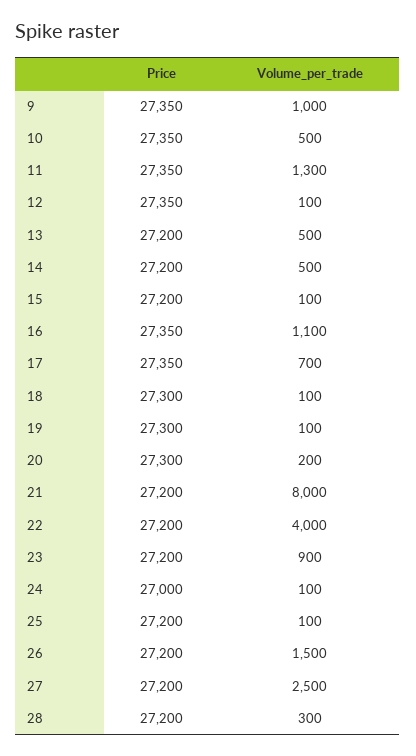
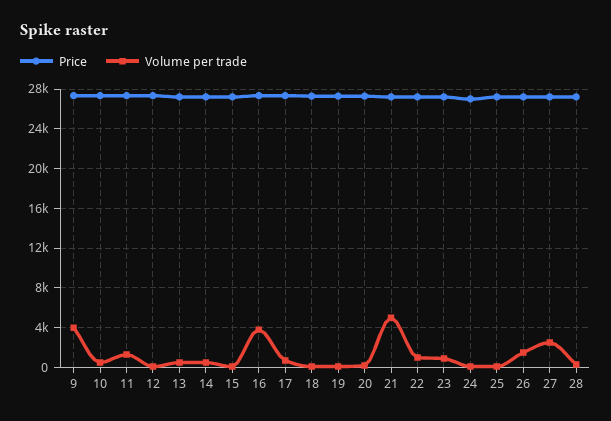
  {
    "Price": {
      "9": 27350,
      "10": 27350,
      "11": 27350,
      "12": 27350,
      "13": 27200,
      "14": 27200,
      "15": 27200,
      "16": 27350,
      "17": 27350,
      "18": 27300,
      "19": 27300,
      "20": 27300,
      "21": 27200,
      "22": 27200,
      "23": 27200,
      "24": 27000,
      "25": 27200,
      "26": 27200,
      "27": 27200,
      "28": 27200
    },
    "Volume_per_trade": {
-     "9": 1000,
+     "9": 4000,
      "10": 500,
      "11": 1300,
      "12": 100,
      "13": 500,
      "14": 500,
      "15": 100,
-     "16": 1100,
+     "16": 4000,
      "17": 700,
      "18": 100,
      "19": 100,
      "20": 200,
-     "21": 8000,
+     "21": 5000,
-     "22": 4000,
+     "22": 1000,
      "23": 900,
      "24": 100,
      "25": 100,
      "26": 1500,
      "27": 2500,
      "28": 300
    }
  }

